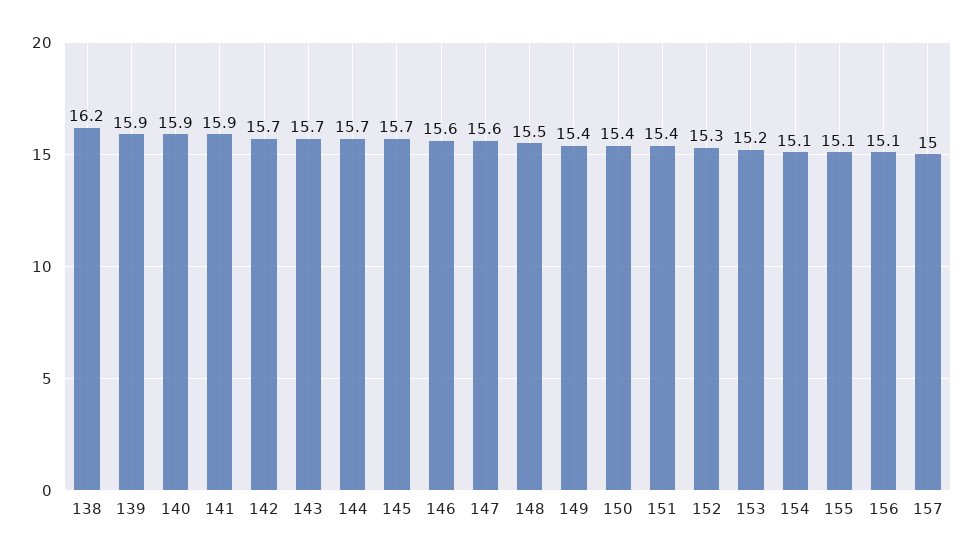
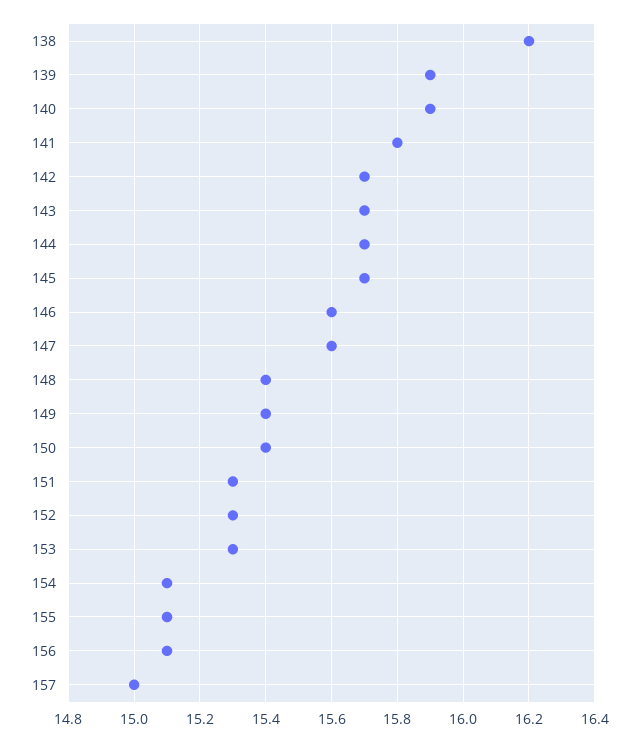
  {
    "138": 16.2,
    "139": 15.9,
    "140": 15.9,
-   "141": 15.9,
+   "141": 15.8,
    "142": 15.7,
    "143": 15.7,
    "144": 15.7,
    "145": 15.7,
    "146": 15.6,
    "147": 15.6,
-   "148": 15.5,
+   "148": 15.4,
    "149": 15.4,
    "150": 15.4,
-   "151": 15.4,
+   "151": 15.3,
    "152": 15.3,
-   "153": 15.2,
+   "153": 15.3,
    "154": 15.1,
    "155": 15.1,
    "156": 15.1,
    "157": 15
  }

